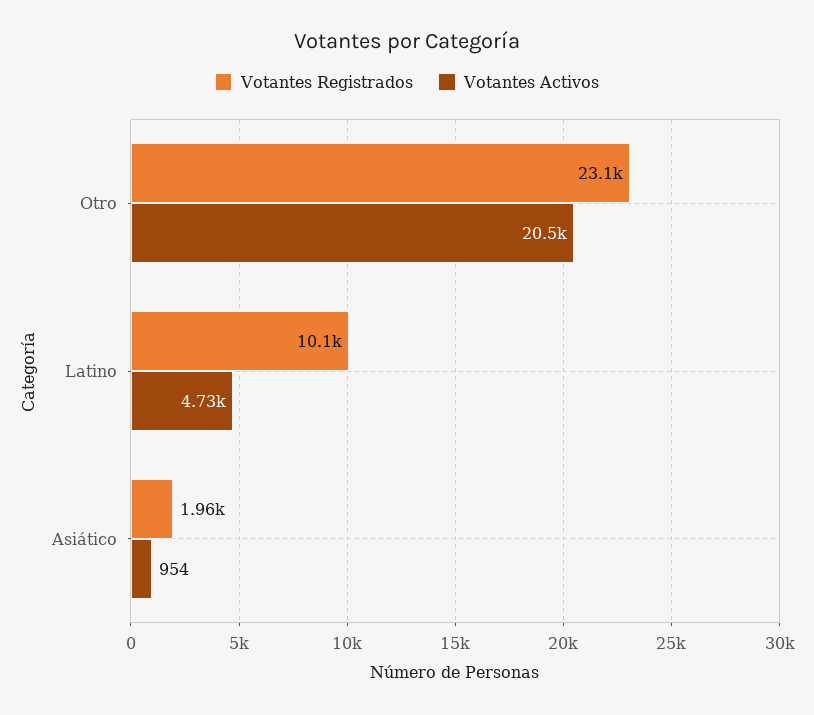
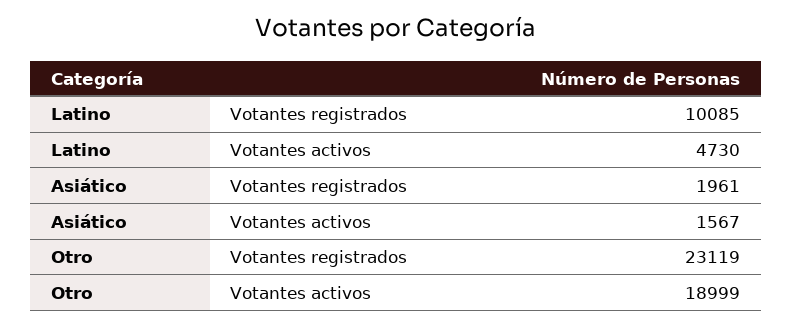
  {
    "Votantes Registrados": {
      "Otro": 23119,
      "Latino": 10085,
      "Asiático": 1961
    },
    "Votantes Activos": {
-     "Otro": 20500,
+     "Otro": 18999,
      "Latino": 4730,
-     "Asiático": 954
+     "Asiático": 1567
    }
  }

